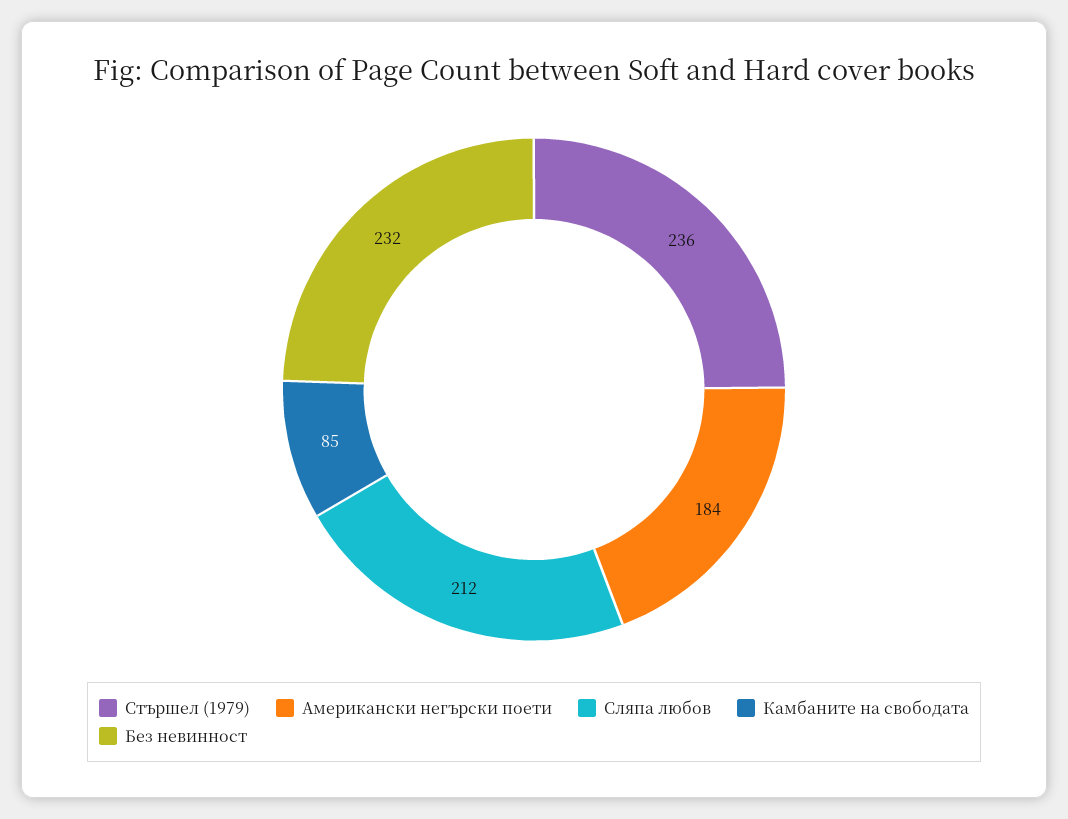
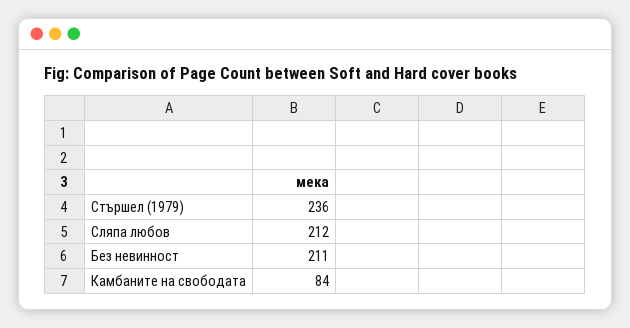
  {
    "Стършел (1979)": 236,
-   "Американски негърски поети": 184,
    "Сляпа любов": 212,
-   "Камбаните на свободата": 85,
+   "Камбаните на свободата": 84,
-   "Без невинност": 232
+   "Без невинност": 211
  }

